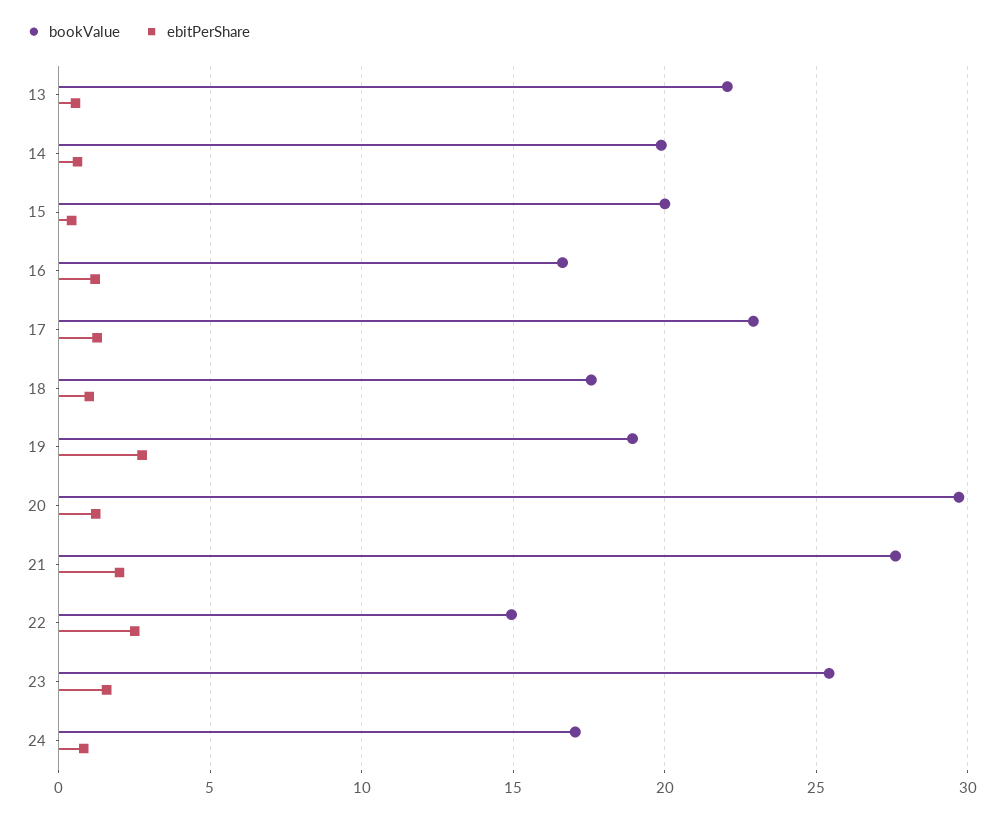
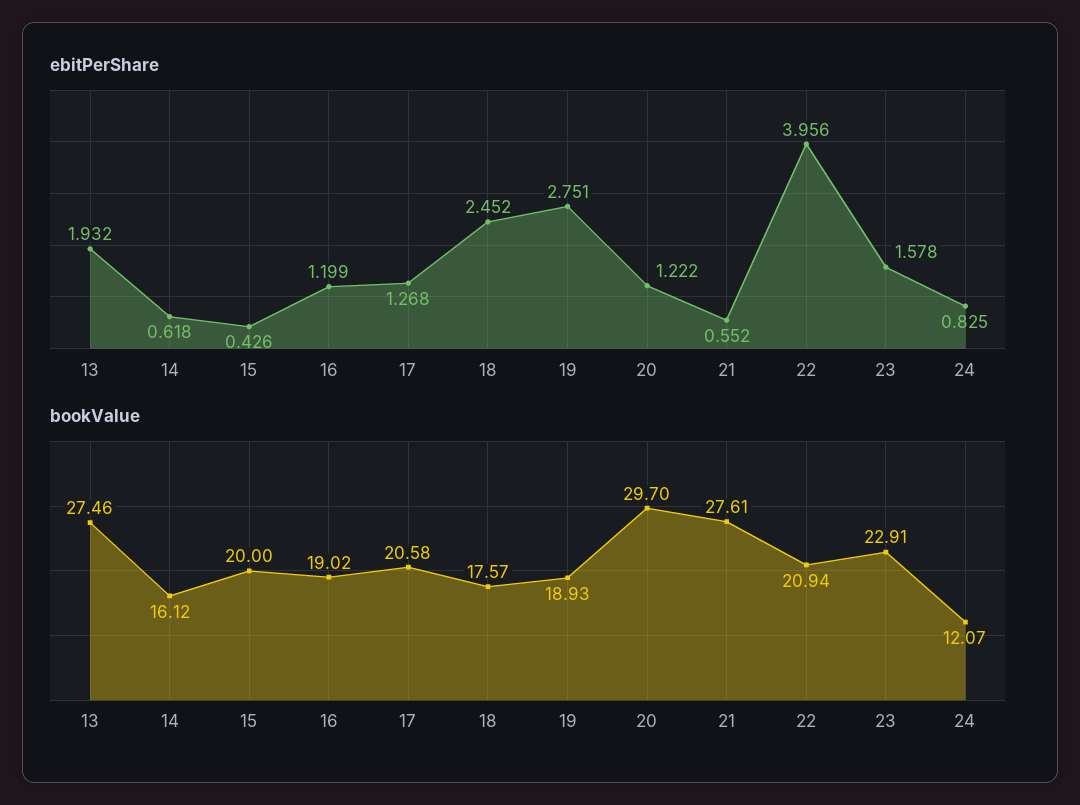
  {
    "bookValue": {
-     "13": 22,
+     "13": 27.46,
-     "14": 20,
+     "14": 16.12,
      "15": 20,
-     "16": 16.5,
+     "16": 19.02,
-     "17": 23,
+     "17": 20.58,
      "18": 17.57,
      "19": 18.93,
      "20": 29.7,
      "21": 27.61,
-     "22": 15,
+     "22": 20.94,
-     "23": 25.5,
+     "23": 22.91,
-     "24": 17
+     "24": 12.07
    },
    "ebitPerShare": {
-     "13": 0.5,
+     "13": 1.932,
      "14": 0.618,
      "15": 0.426,
      "16": 1.199,
      "17": 1.268,
-     "18": 1,
+     "18": 2.452,
      "19": 2.751,
      "20": 1.222,
-     "21": 2,
+     "21": 0.552,
-     "22": 2.5,
+     "22": 3.956,
      "23": 1.578,
      "24": 0.825
    }
  }

